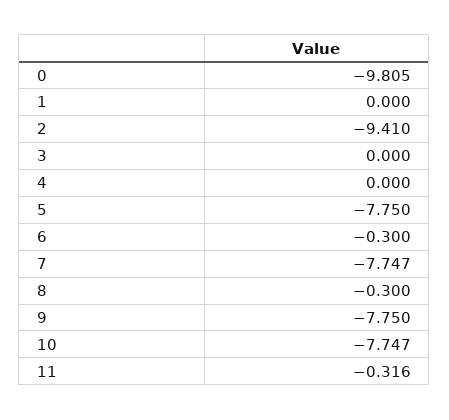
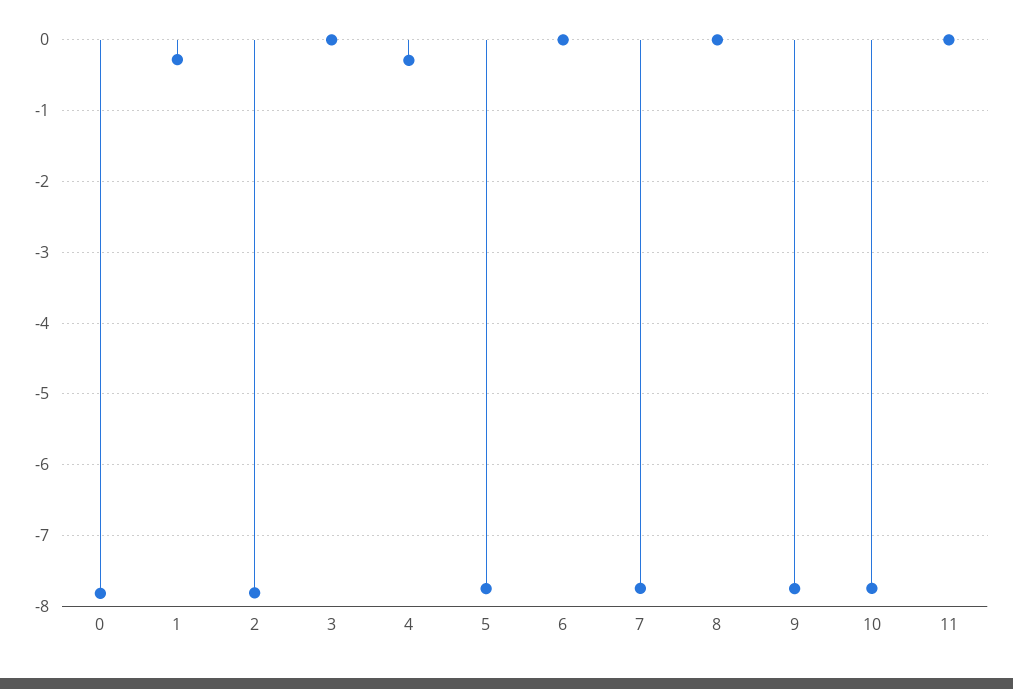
  {
-   "0": -9.805,
+   "0": -7.8,
-   "1": 0,
+   "1": -0.3,
-   "2": -9.41,
+   "2": -7.8,
    "3": 0,
-   "4": 0,
+   "4": -0.3,
    "5": -7.75,
-   "6": -0.3,
+   "6": 0,
    "7": -7.747,
-   "8": -0.3,
+   "8": 0,
    "9": -7.75,
    "10": -7.747,
-   "11": -0.316
+   "11": 0
  }

